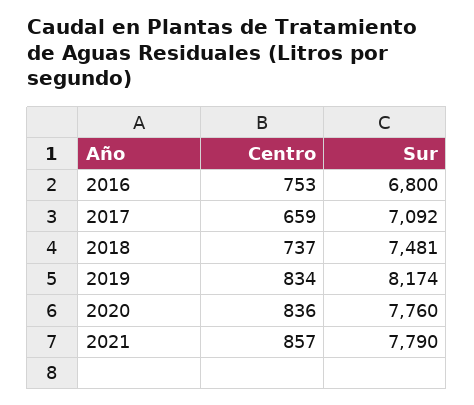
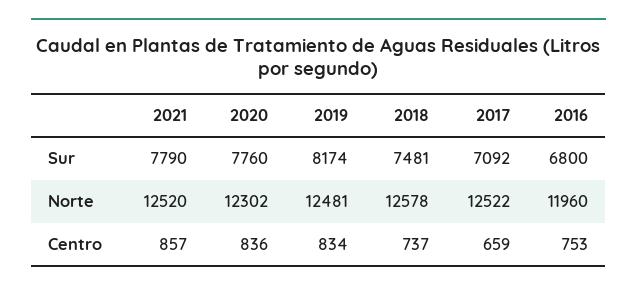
  {
    "Centro": {
      "2016": 753,
      "2017": 659,
      "2018": 737,
      "2019": 834,
      "2020": 836,
      "2021": 857
    },
    "Sur": {
      "2016": 6800,
      "2017": 7092,
      "2018": 7481,
      "2019": 8174,
      "2020": 7760,
      "2021": 7790
-   }
+   },
+   "Norte": {
+     "2021": 12520,
+     "2020": 12302,
+     "2019": 12481,
+     "2018": 12578,
+     "2017": 12522,
+     "2016": 11960
+   }
  }

